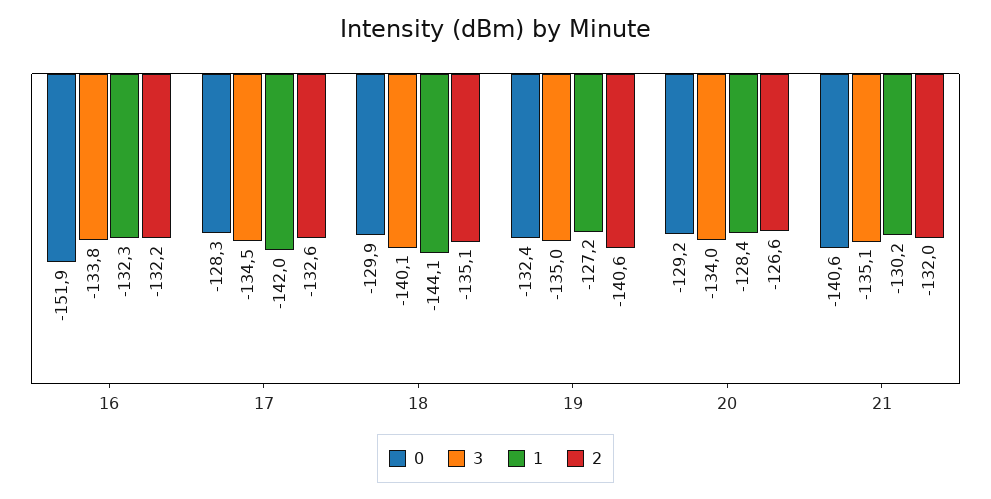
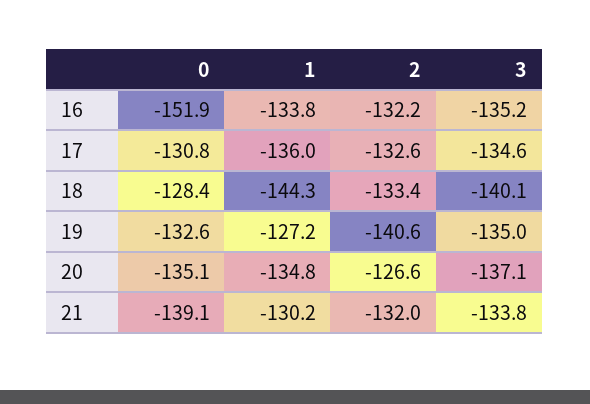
  {
    "0": {
      "16": -151.9,
-     "17": -128.3,
+     "17": -130.8,
-     "18": -129.9,
+     "18": -128.4,
-     "19": -132.4,
+     "19": -132.6,
-     "20": -129.2,
+     "20": -135.1,
-     "21": -140.6
+     "21": -139.1
    },
    "3": {
-     "16": -133.8,
+     "16": -135.2,
-     "17": -134.5,
+     "17": -134.6,
      "18": -140.1,
      "19": -135,
-     "20": -134,
+     "20": -137.1,
-     "21": -135.1
+     "21": -133.8
    },
    "1": {
-     "16": -132.3,
+     "16": -133.8,
-     "17": -142,
+     "17": -136,
-     "18": -144.1,
+     "18": -144.3,
      "19": -127.2,
-     "20": -128.4,
+     "20": -134.8,
      "21": -130.2
    },
    "2": {
      "16": -132.2,
      "17": -132.6,
-     "18": -135.1,
+     "18": -133.4,
      "19": -140.6,
      "20": -126.6,
      "21": -132
    }
  }

